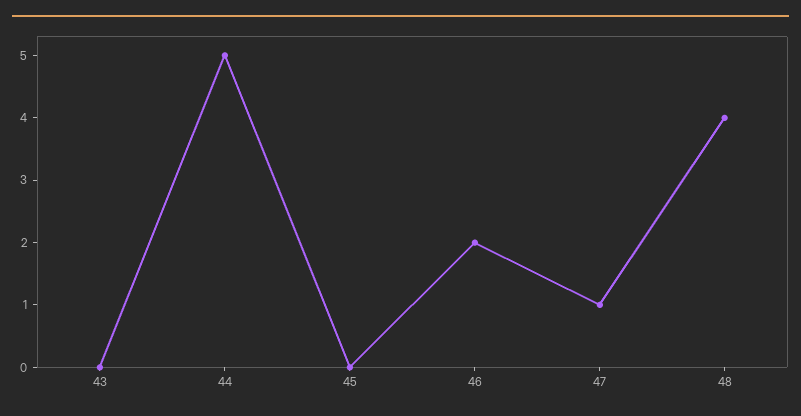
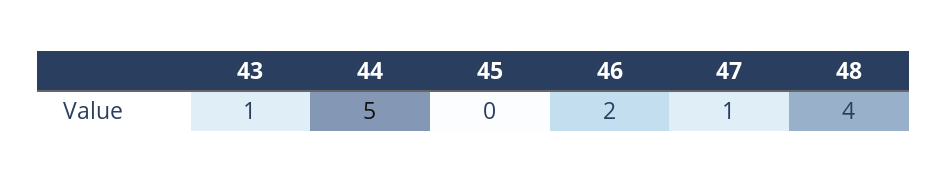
  {
-   "43": 0,
+   "43": 1,
    "44": 5,
    "45": 0,
    "46": 2,
    "47": 1,
    "48": 4
  }

